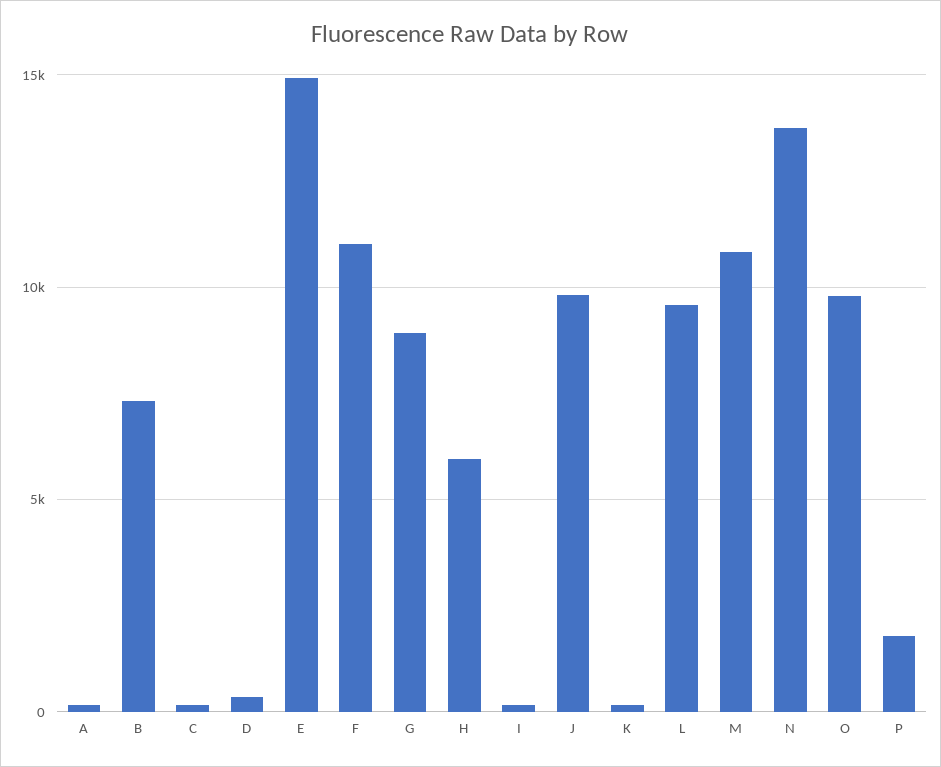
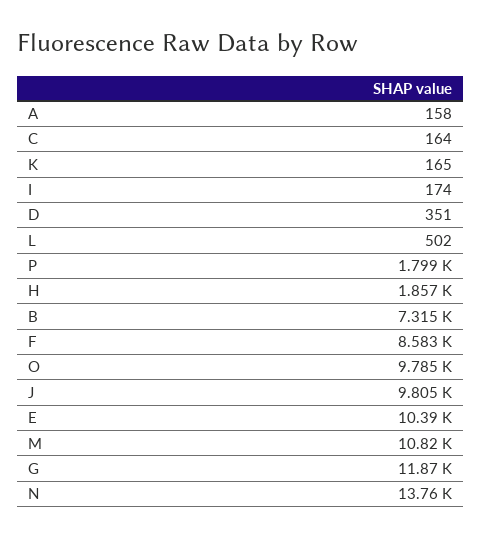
  {
    "A": 158,
    "B": 7315,
    "C": 164,
    "D": 351,
-   "E": 15000,
+   "E": 10390,
-   "F": 11000,
+   "F": 8583,
-   "G": 9000,
+   "G": 11870,
-   "H": 6000,
+   "H": 1857,
    "I": 174,
    "J": 9805,
    "K": 165,
-   "L": 9500,
+   "L": 502,
    "M": 10820,
    "N": 13760,
    "O": 9785,
    "P": 1799
  }

